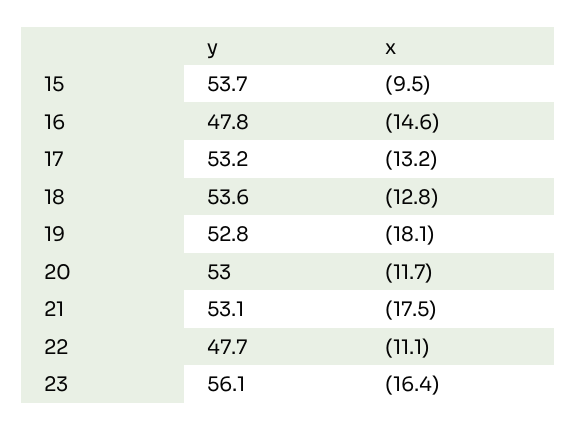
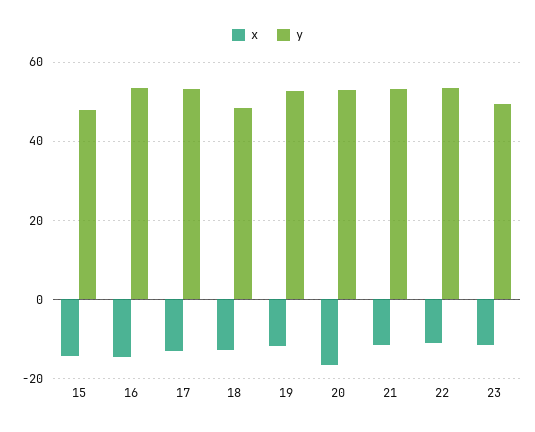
  {
    "y": {
-     "15": 53.7,
+     "15": 48,
-     "16": 47.8,
+     "16": 54,
      "17": 53.2,
-     "18": 53.6,
+     "18": 48,
      "19": 52.8,
      "20": 53,
      "21": 53.1,
-     "22": 47.7,
+     "22": 54,
-     "23": 56.1
+     "23": 50
    },
    "x": {
-     "15": -9.5,
+     "15": -14,
      "16": -14.6,
      "17": -13.2,
      "18": -12.8,
-     "19": -18.1,
+     "19": -12,
-     "20": -11.7,
+     "20": -16,
-     "21": -17.5,
+     "21": -12,
      "22": -11.1,
-     "23": -16.4
+     "23": -12
    }
  }

